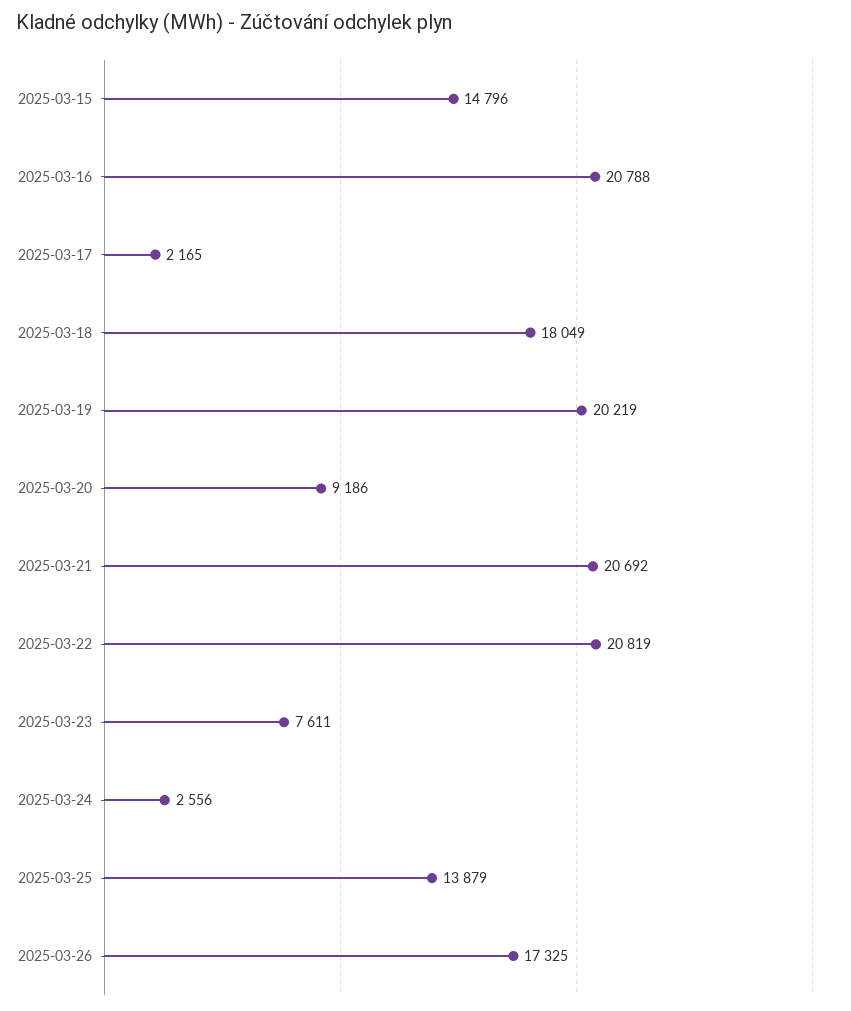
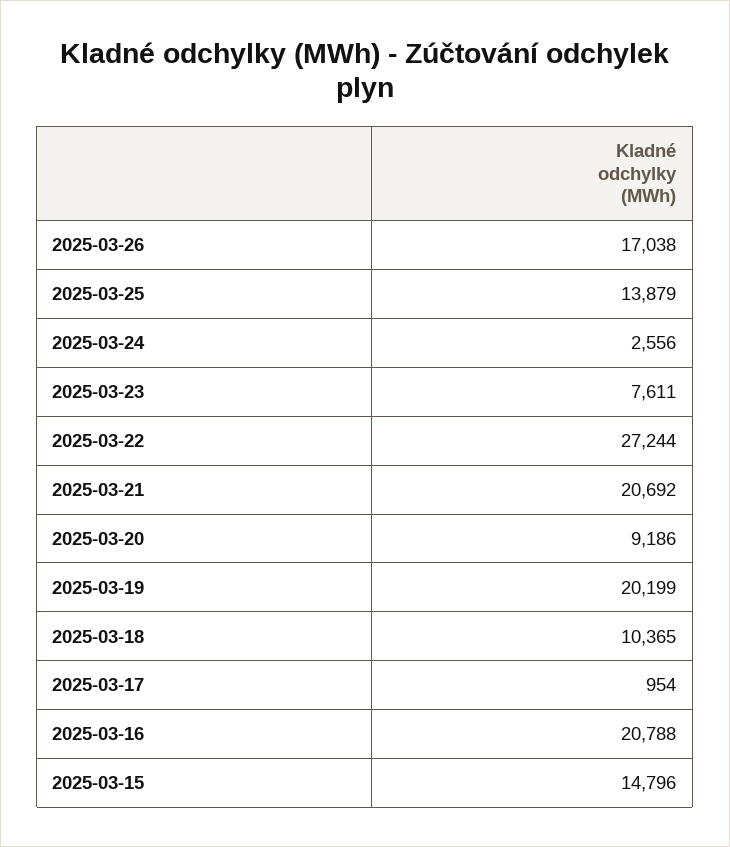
  {
    "2025-03-15": 14796,
    "2025-03-16": 20788,
-   "2025-03-17": 2165,
+   "2025-03-17": 954,
-   "2025-03-18": 18049,
+   "2025-03-18": 10365,
-   "2025-03-19": 20219,
+   "2025-03-19": 20199,
    "2025-03-20": 9186,
    "2025-03-21": 20692,
-   "2025-03-22": 20819,
+   "2025-03-22": 27244,
    "2025-03-23": 7611,
    "2025-03-24": 2556,
    "2025-03-25": 13879,
-   "2025-03-26": 17325
+   "2025-03-26": 17038
  }

